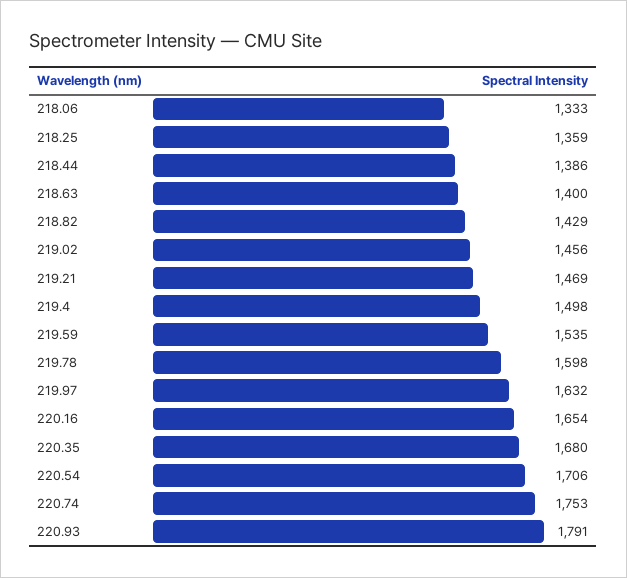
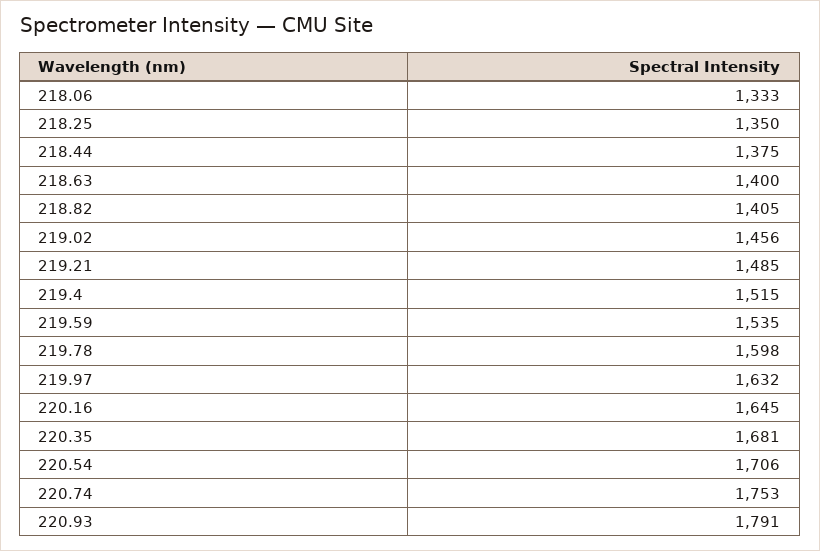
  {
    "218.06": 1333,
-   "218.25": 1359,
+   "218.25": 1350,
-   "218.44": 1386,
+   "218.44": 1375,
    "218.63": 1400,
-   "218.82": 1429,
+   "218.82": 1405,
    "219.02": 1456,
-   "219.21": 1469,
+   "219.21": 1485,
-   "219.4": 1498,
+   "219.4": 1515,
    "219.59": 1535,
    "219.78": 1598,
    "219.97": 1632,
-   "220.16": 1654,
+   "220.16": 1645,
-   "220.35": 1680,
+   "220.35": 1681,
    "220.54": 1706,
    "220.74": 1753,
    "220.93": 1791
  }

